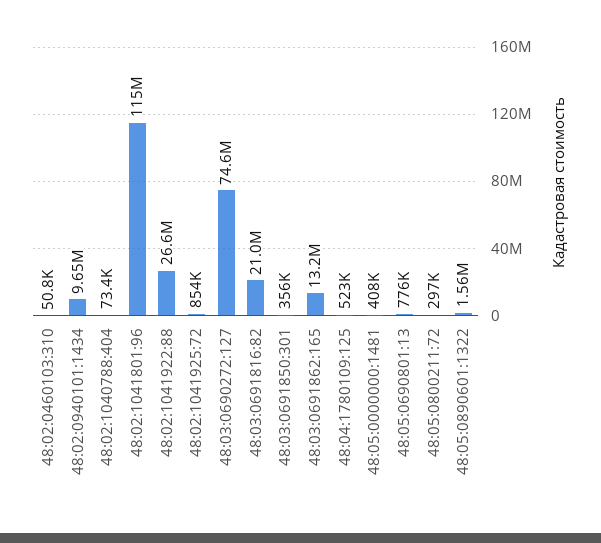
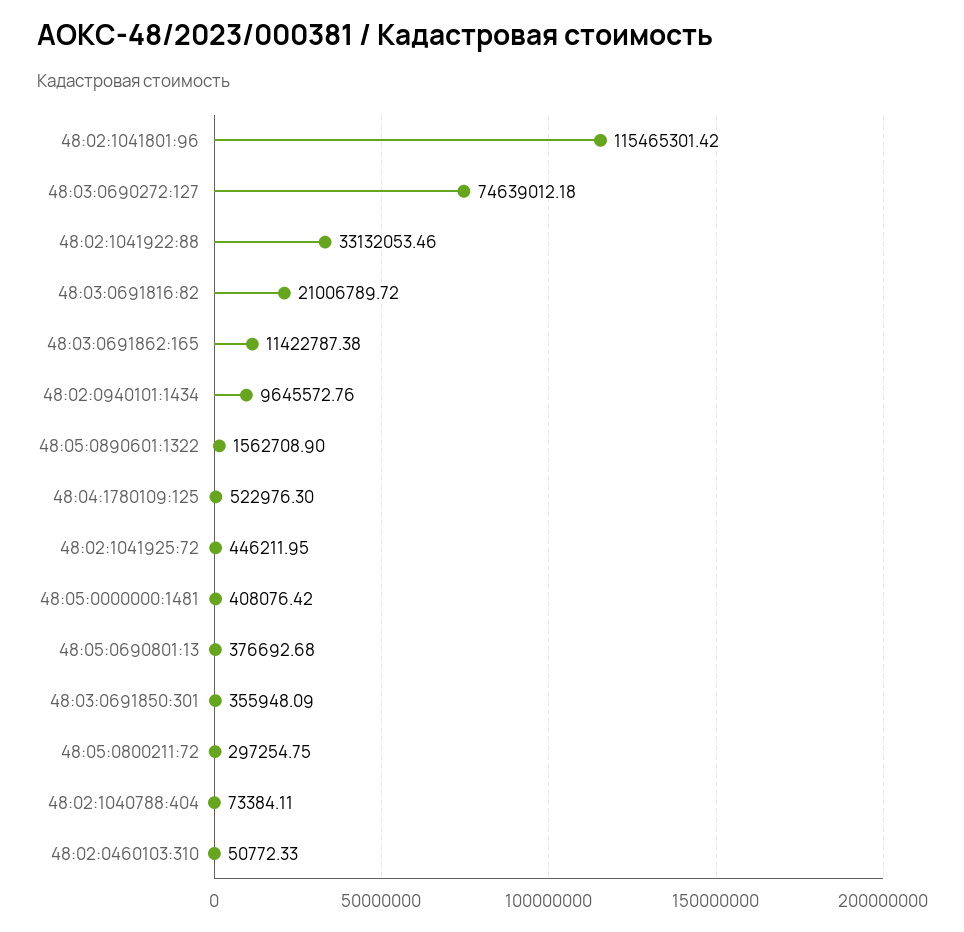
  {
    "48:02:0460103:310": 50772.33,
    "48:02:0940101:1434": 9645572.76,
    "48:02:1040788:404": 73384.11,
    "48:02:1041801:96": 115465301.42,
-   "48:02:1041922:88": 26600000,
+   "48:02:1041922:88": 33132053.46,
-   "48:02:1041925:72": 854000,
+   "48:02:1041925:72": 446211.95,
    "48:03:0690272:127": 74639012.18,
    "48:03:0691816:82": 21006789.72,
    "48:03:0691850:301": 355948.09,
-   "48:03:0691862:165": 13200000,
+   "48:03:0691862:165": 11422787.38,
    "48:04:1780109:125": 522976.3,
    "48:05:0000000:1481": 408076.42,
-   "48:05:0690801:13": 776000,
+   "48:05:0690801:13": 376692.68,
    "48:05:0800211:72": 297254.75,
    "48:05:0890601:1322": 1562708.9
  }

